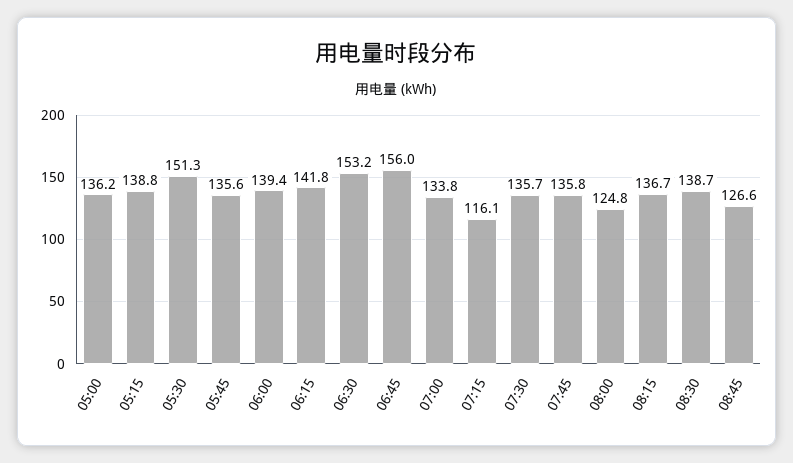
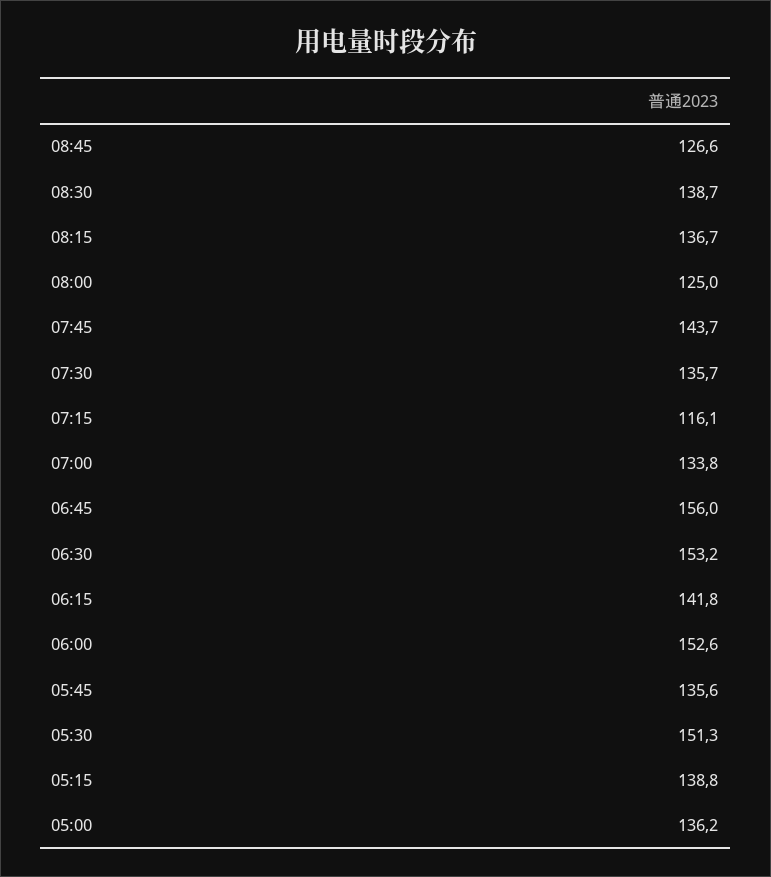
  {
    "05:00": 136.2,
    "05:15": 138.8,
    "05:30": 151.3,
    "05:45": 135.6,
-   "06:00": 139.4,
+   "06:00": 152.6,
    "06:15": 141.8,
    "06:30": 153.2,
    "06:45": 156,
    "07:00": 133.8,
    "07:15": 116.1,
    "07:30": 135.7,
-   "07:45": 135.8,
+   "07:45": 143.7,
-   "08:00": 124.8,
+   "08:00": 125,
    "08:15": 136.7,
    "08:30": 138.7,
    "08:45": 126.6
  }

